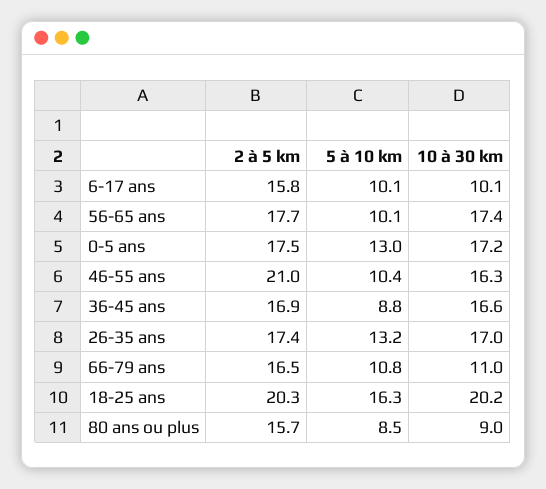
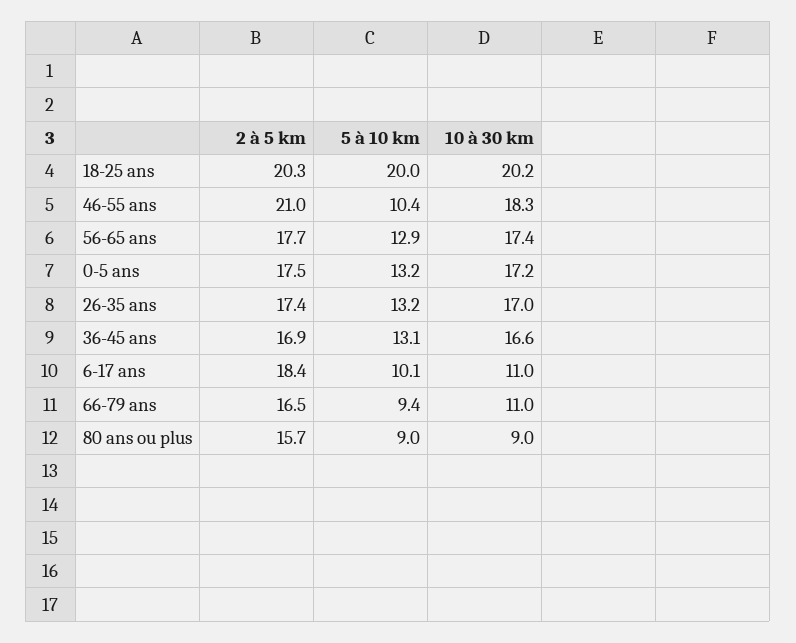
  {
    "2 à 5 km": {
-     "6-17 ans": 15.8,
+     "6-17 ans": 18.4,
      "56-65 ans": 17.7,
      "0-5 ans": 17.5,
      "46-55 ans": 21,
      "36-45 ans": 16.9,
      "26-35 ans": 17.4,
      "66-79 ans": 16.5,
      "18-25 ans": 20.3,
      "80 ans ou plus": 15.7
    },
    "5 à 10 km": {
      "6-17 ans": 10.1,
-     "56-65 ans": 10.1,
+     "56-65 ans": 12.9,
-     "0-5 ans": 13,
+     "0-5 ans": 13.2,
      "46-55 ans": 10.4,
-     "36-45 ans": 8.8,
+     "36-45 ans": 13.1,
      "26-35 ans": 13.2,
-     "66-79 ans": 10.8,
+     "66-79 ans": 9.4,
-     "18-25 ans": 16.3,
+     "18-25 ans": 20,
-     "80 ans ou plus": 8.5
+     "80 ans ou plus": 9
    },
    "10 à 30 km": {
-     "6-17 ans": 10.1,
+     "6-17 ans": 11,
      "56-65 ans": 17.4,
      "0-5 ans": 17.2,
-     "46-55 ans": 16.3,
+     "46-55 ans": 18.3,
      "36-45 ans": 16.6,
      "26-35 ans": 17,
      "66-79 ans": 11,
      "18-25 ans": 20.2,
      "80 ans ou plus": 9
    }
  }

